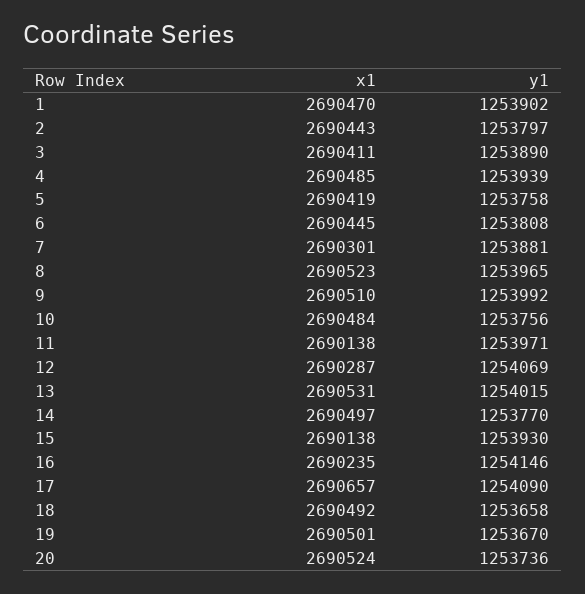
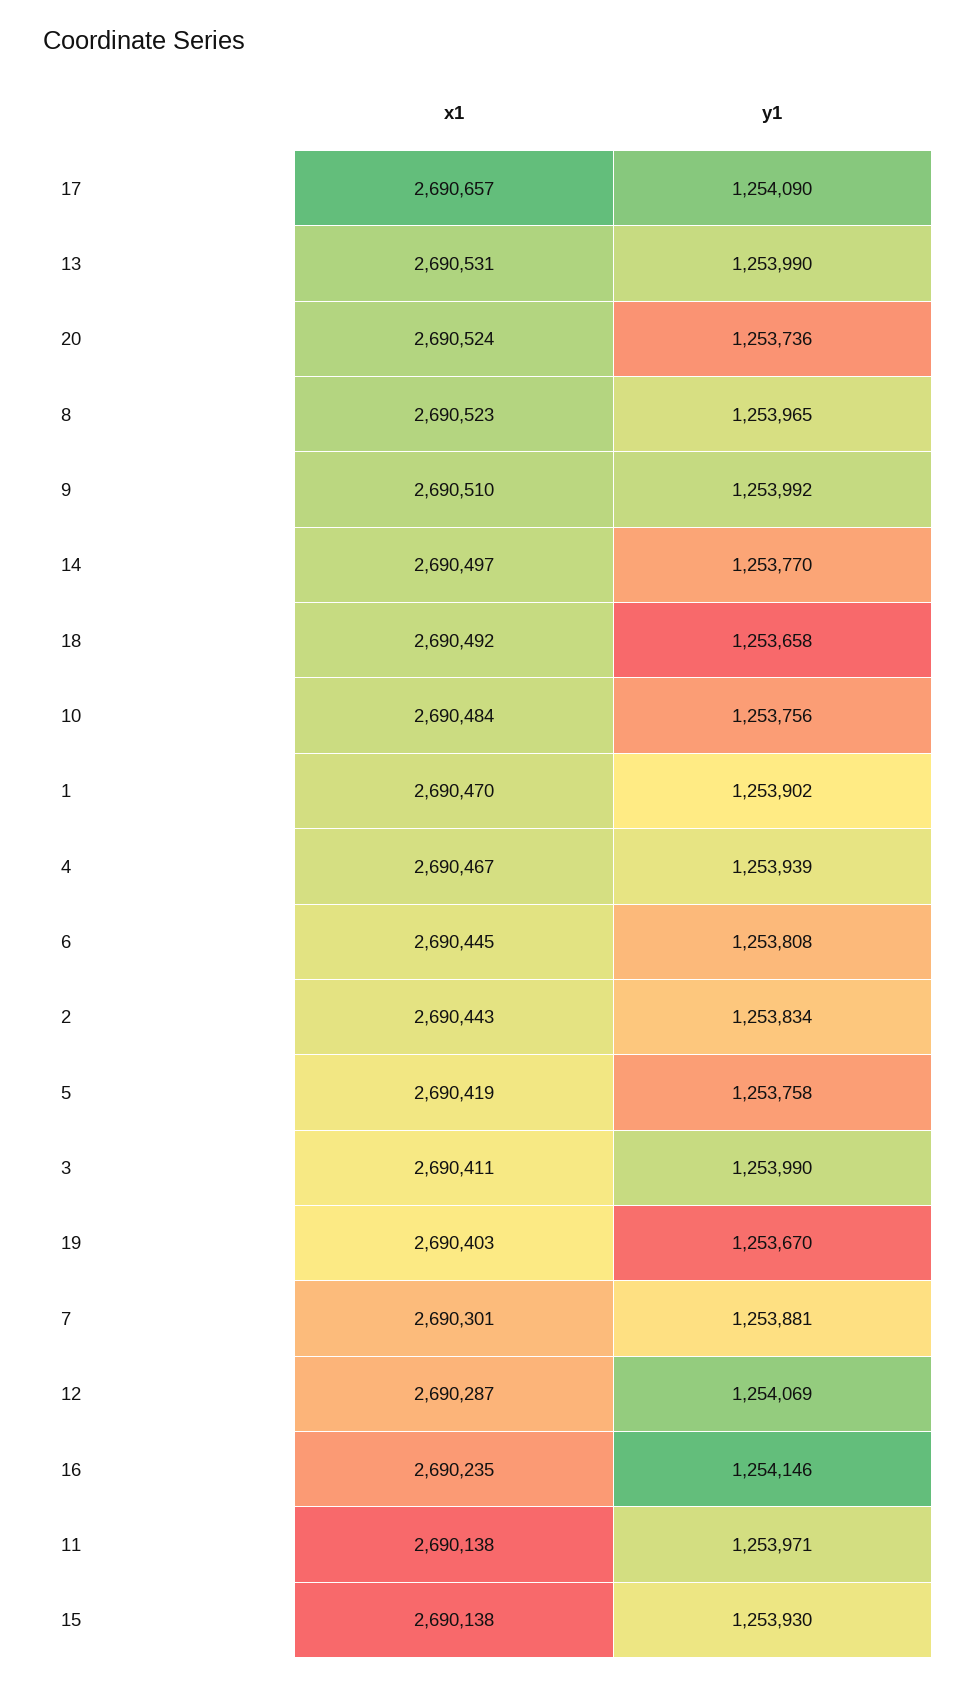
  {
    "x1": {
      "1": 2690470,
      "2": 2690443,
      "3": 2690411,
-     "4": 2690485,
+     "4": 2690467,
      "5": 2690419,
      "6": 2690445,
      "7": 2690301,
      "8": 2690523,
      "9": 2690510,
      "10": 2690484,
      "11": 2690138,
      "12": 2690287,
      "13": 2690531,
      "14": 2690497,
      "15": 2690138,
      "16": 2690235,
      "17": 2690657,
      "18": 2690492,
-     "19": 2690501,
+     "19": 2690403,
      "20": 2690524
    },
    "y1": {
      "1": 1253902,
-     "2": 1253797,
+     "2": 1253834,
-     "3": 1253890,
+     "3": 1253990,
      "4": 1253939,
      "5": 1253758,
      "6": 1253808,
      "7": 1253881,
      "8": 1253965,
      "9": 1253992,
      "10": 1253756,
      "11": 1253971,
      "12": 1254069,
-     "13": 1254015,
+     "13": 1253990,
      "14": 1253770,
      "15": 1253930,
      "16": 1254146,
      "17": 1254090,
      "18": 1253658,
      "19": 1253670,
      "20": 1253736
    }
  }

